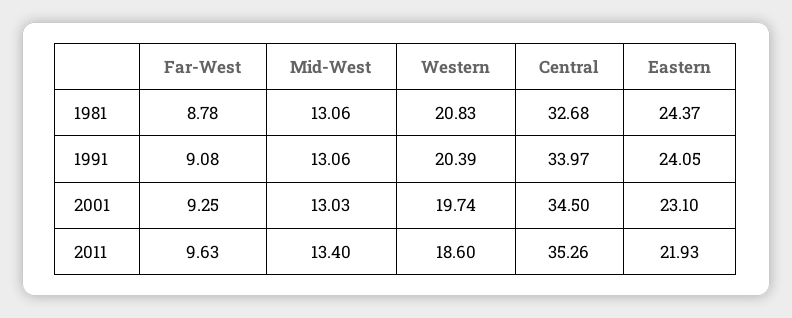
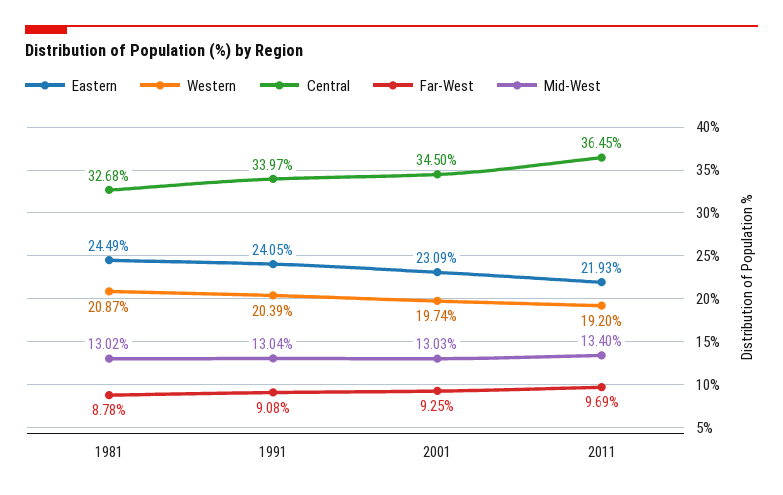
  {
    "Far-West": {
      "1981": 8.78,
      "1991": 9.08,
      "2001": 9.25,
-     "2011": 9.63
+     "2011": 9.69
    },
    "Mid-West": {
-     "1981": 13.06,
+     "1981": 13.02,
-     "1991": 13.06,
+     "1991": 13.04,
      "2001": 13.03,
      "2011": 13.4
    },
    "Western": {
-     "1981": 20.83,
+     "1981": 20.87,
      "1991": 20.39,
      "2001": 19.74,
-     "2011": 18.6
+     "2011": 19.2
    },
    "Central": {
      "1981": 32.68,
      "1991": 33.97,
      "2001": 34.5,
-     "2011": 35.26
+     "2011": 36.45
    },
    "Eastern": {
-     "1981": 24.37,
+     "1981": 24.49,
      "1991": 24.05,
-     "2001": 23.1,
+     "2001": 23.09,
      "2011": 21.93
    }
  }

